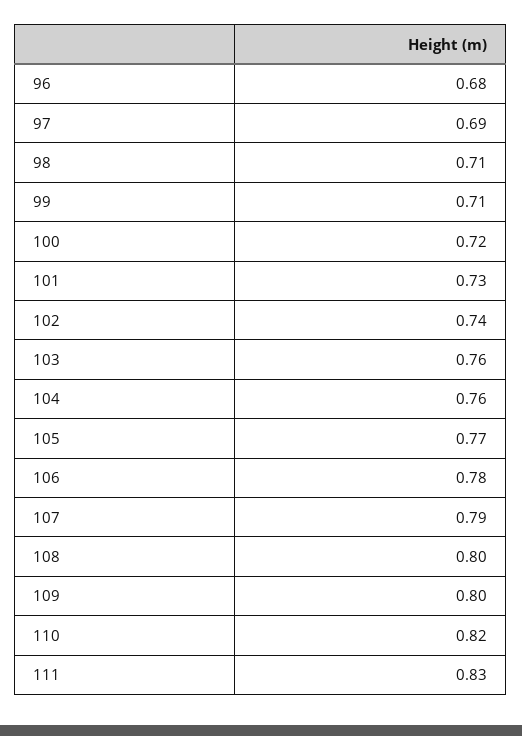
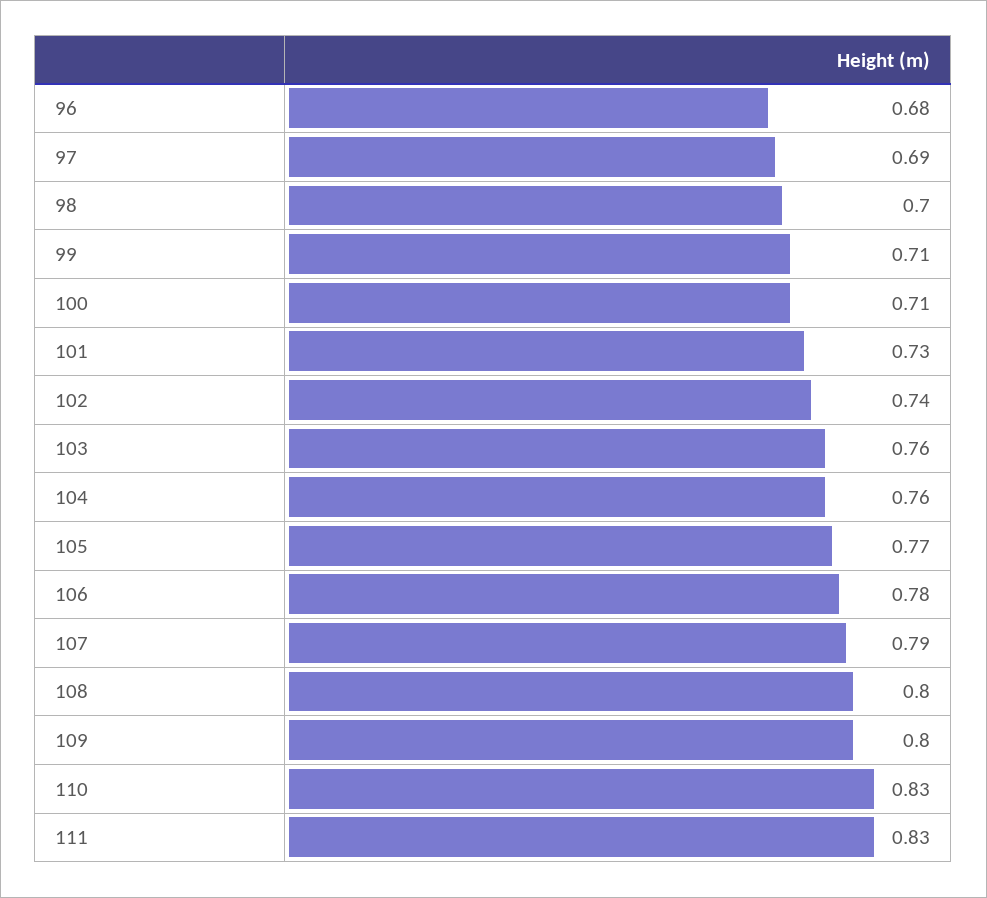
  {
    "96": 0.68,
    "97": 0.69,
-   "98": 0.71,
+   "98": 0.7,
    "99": 0.71,
-   "100": 0.72,
+   "100": 0.71,
    "101": 0.73,
    "102": 0.74,
    "103": 0.76,
    "104": 0.76,
    "105": 0.77,
    "106": 0.78,
    "107": 0.79,
    "108": 0.8,
    "109": 0.8,
-   "110": 0.82,
+   "110": 0.83,
    "111": 0.83
  }

